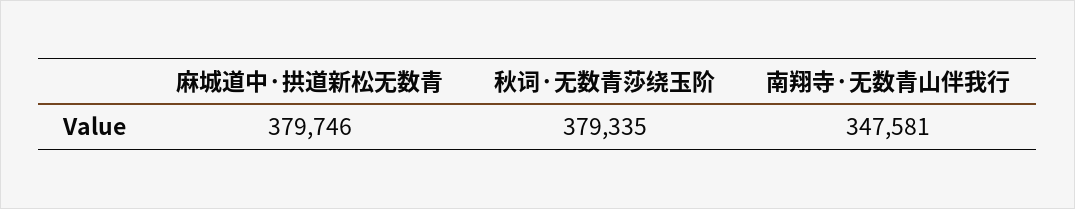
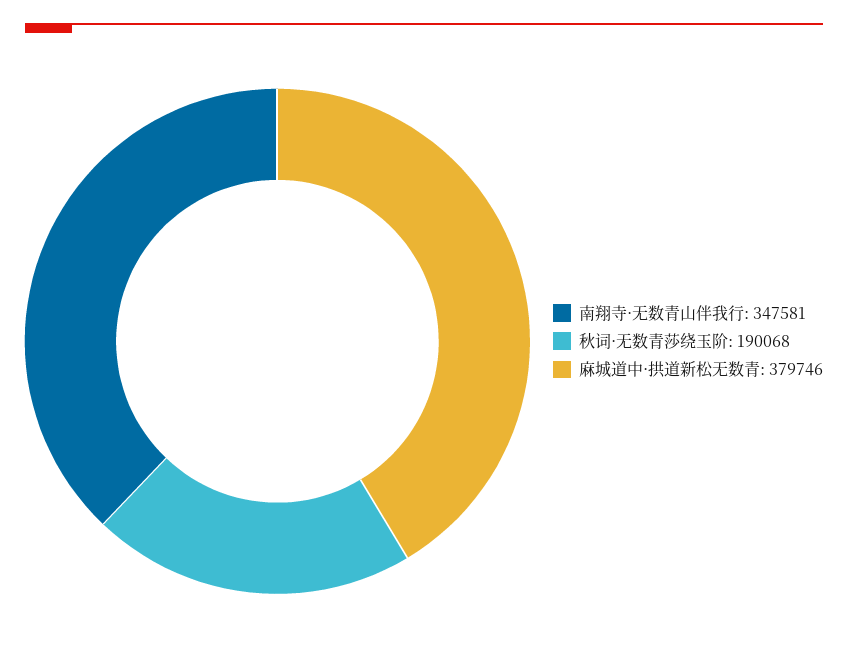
  {
    "麻城道中·拱道新松无数青": 379746,
-   "秋词·无数青莎绕玉阶": 379335,
+   "秋词·无数青莎绕玉阶": 190068,
    "南翔寺·无数青山伴我行": 347581
  }

